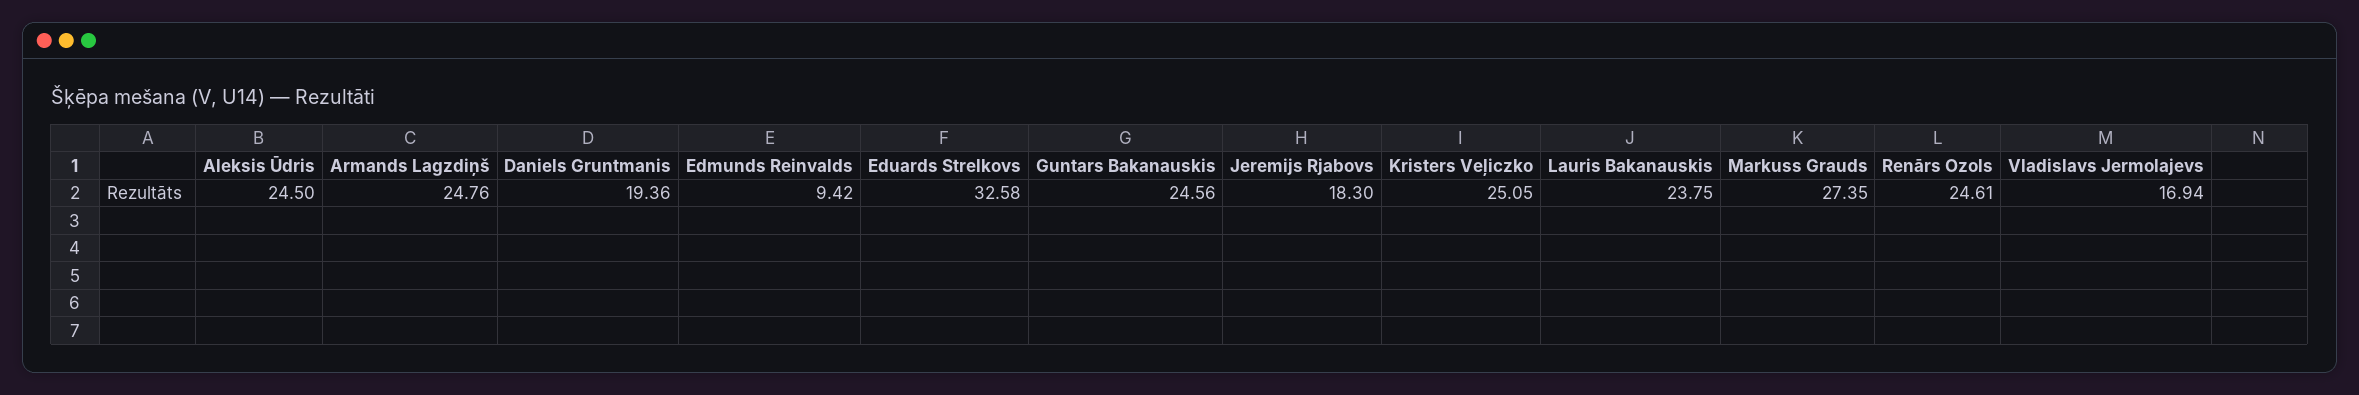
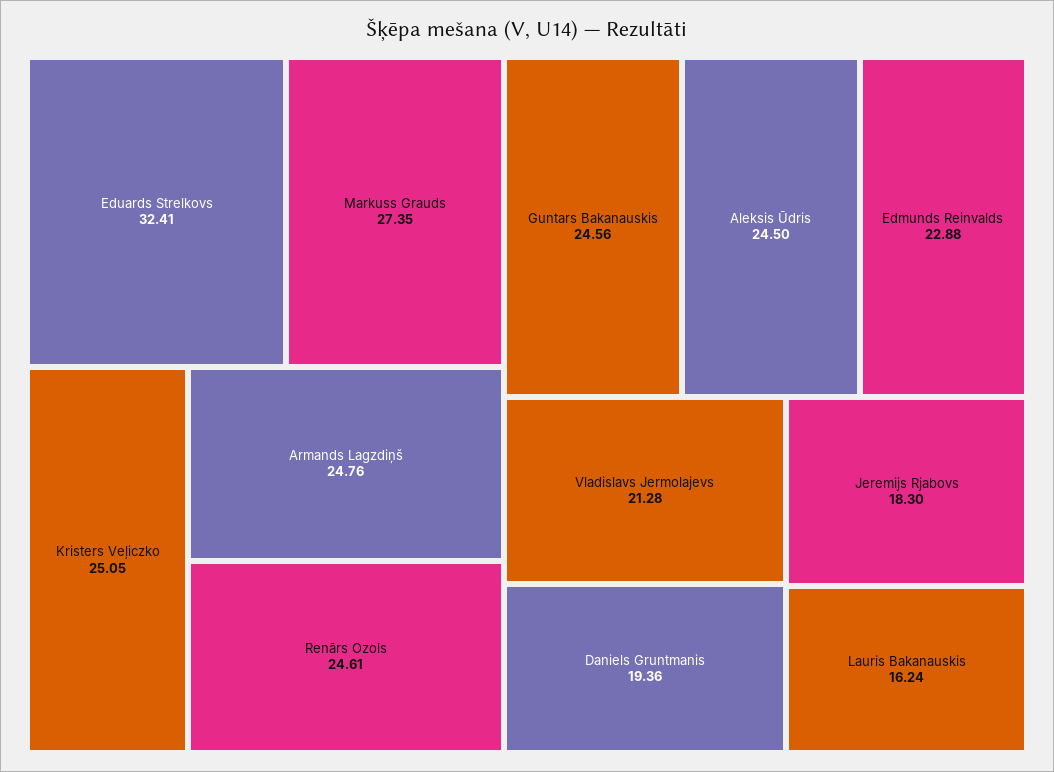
  {
    "Aleksis Ūdris": 24.5,
    "Armands Lagzdiņš": 24.76,
    "Daniels Gruntmanis": 19.36,
-   "Edmunds Reinvalds": 9.42,
+   "Edmunds Reinvalds": 22.88,
-   "Eduards Strelkovs": 32.58,
+   "Eduards Strelkovs": 32.41,
    "Guntars Bakanauskis": 24.56,
    "Jeremijs Rjabovs": 18.3,
    "Kristers Veļiczko": 25.05,
-   "Lauris Bakanauskis": 23.75,
+   "Lauris Bakanauskis": 16.24,
    "Markuss Grauds": 27.35,
    "Renārs Ozols": 24.61,
-   "Vladislavs Jermolajevs": 16.94
+   "Vladislavs Jermolajevs": 21.28
  }

